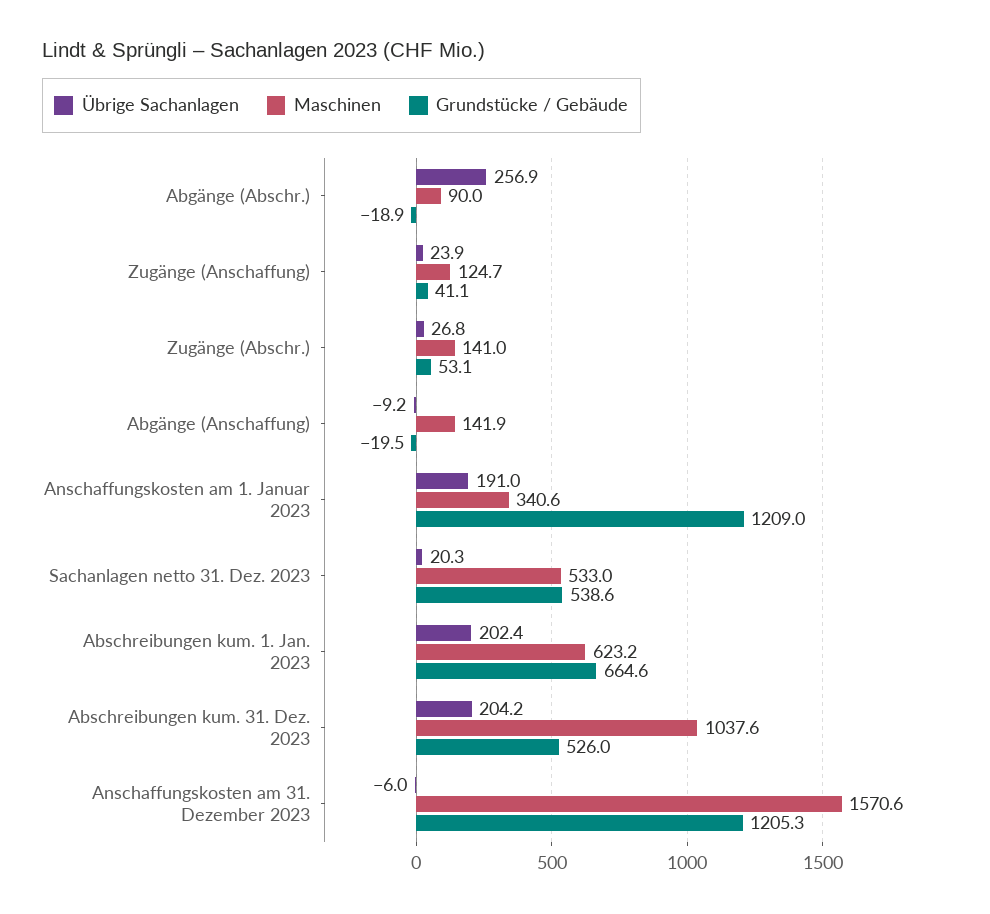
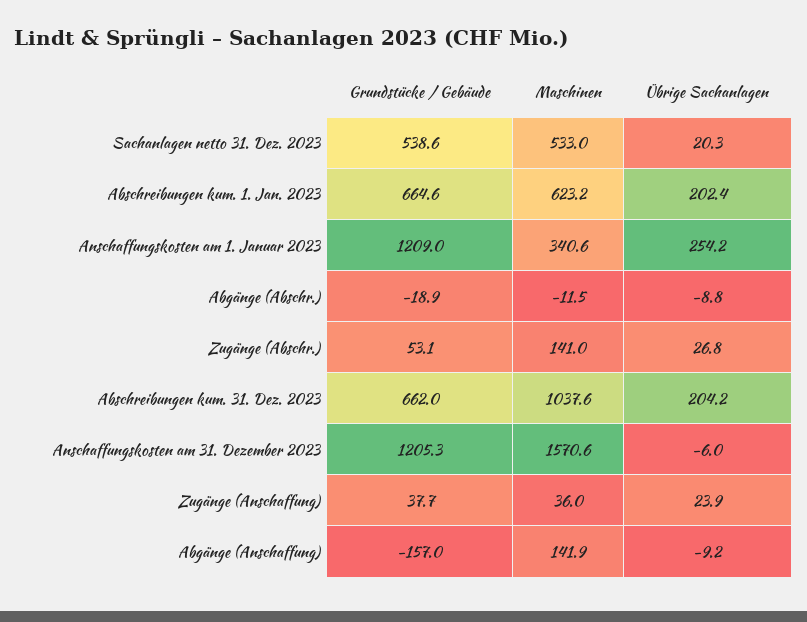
  {
    "Übrige Sachanlagen": {
-     "Abgänge (Abschr.)": 256.9,
+     "Abgänge (Abschr.)": -8.8,
      "Zugänge (Anschaffung)": 23.9,
      "Zugänge (Abschr.)": 26.8,
      "Abgänge (Anschaffung)": -9.2,
-     "Anschaffungskosten am 1. Januar 2023": 191,
+     "Anschaffungskosten am 1. Januar 2023": 254.2,
      "Sachanlagen netto 31. Dez. 2023": 20.3,
      "Abschreibungen kum. 1. Jan. 2023": 202.4,
      "Abschreibungen kum. 31. Dez. 2023": 204.2,
      "Anschaffungskosten am 31. Dezember 2023": -6
    },
    "Maschinen": {
-     "Abgänge (Abschr.)": 90,
+     "Abgänge (Abschr.)": -11.5,
-     "Zugänge (Anschaffung)": 124.7,
+     "Zugänge (Anschaffung)": 36,
      "Zugänge (Abschr.)": 141,
      "Abgänge (Anschaffung)": 141.9,
      "Anschaffungskosten am 1. Januar 2023": 340.6,
      "Sachanlagen netto 31. Dez. 2023": 533,
      "Abschreibungen kum. 1. Jan. 2023": 623.2,
      "Abschreibungen kum. 31. Dez. 2023": 1037.6,
      "Anschaffungskosten am 31. Dezember 2023": 1570.6
    },
    "Grundstücke / Gebäude": {
      "Abgänge (Abschr.)": -18.9,
-     "Zugänge (Anschaffung)": 41.1,
+     "Zugänge (Anschaffung)": 37.7,
      "Zugänge (Abschr.)": 53.1,
-     "Abgänge (Anschaffung)": -19.5,
+     "Abgänge (Anschaffung)": -157,
      "Anschaffungskosten am 1. Januar 2023": 1209,
      "Sachanlagen netto 31. Dez. 2023": 538.6,
      "Abschreibungen kum. 1. Jan. 2023": 664.6,
-     "Abschreibungen kum. 31. Dez. 2023": 526,
+     "Abschreibungen kum. 31. Dez. 2023": 662,
      "Anschaffungskosten am 31. Dezember 2023": 1205.3
    }
  }

